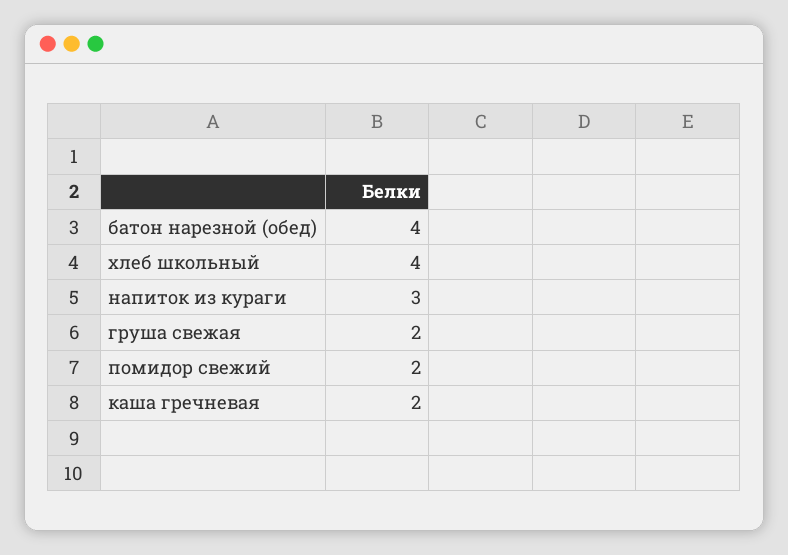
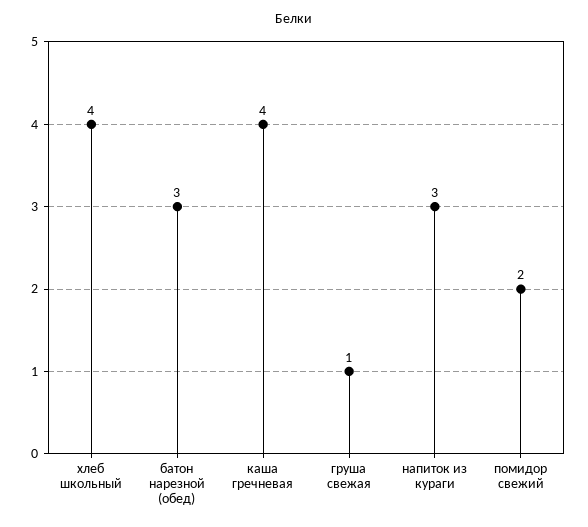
  {
-   "батон нарезной (обед)": 4,
+   "батон нарезной (обед)": 3,
    "хлеб школьный": 4,
    "напиток из кураги": 3,
-   "груша свежая": 2,
+   "груша свежая": 1,
    "помидор свежий": 2,
-   "каша гречневая": 2
+   "каша гречневая": 4
  }

